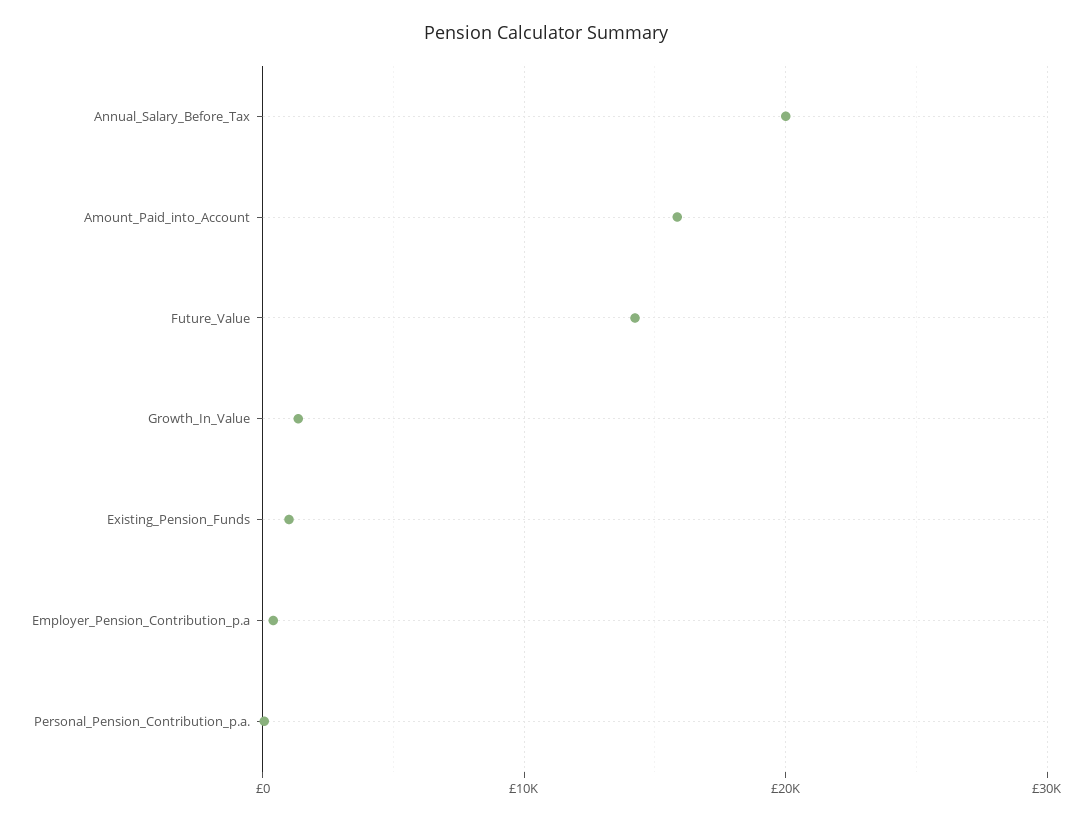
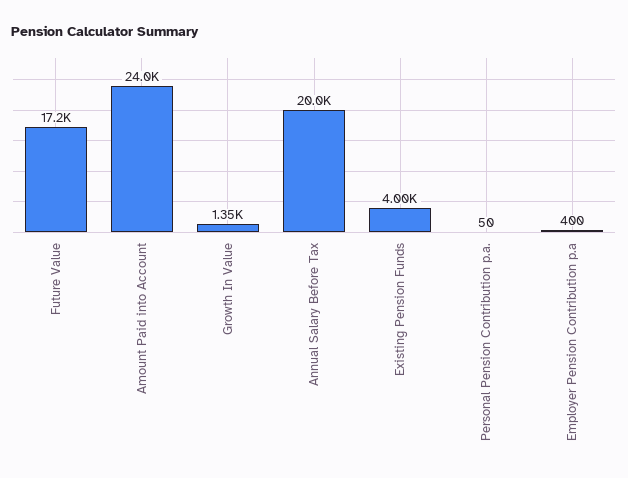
  {
    "Annual_Salary_Before_Tax": 20000,
-   "Amount_Paid_into_Account": 16000,
+   "Amount_Paid_into_Account": 24000,
-   "Future_Value": 14000,
+   "Future_Value": 17200,
    "Growth_In_Value": 1350,
-   "Existing_Pension_Funds": 1000,
+   "Existing_Pension_Funds": 4000,
    "Employer_Pension_Contribution_p.a": 400,
    "Personal_Pension_Contribution_p.a.": 50
  }

